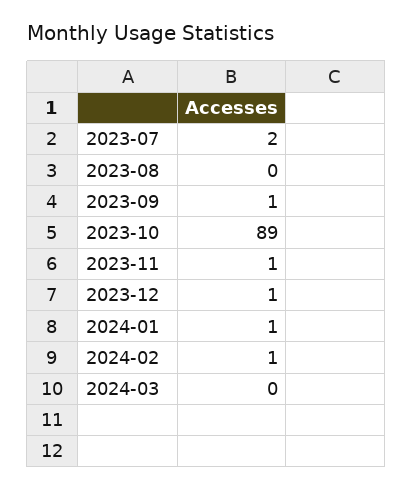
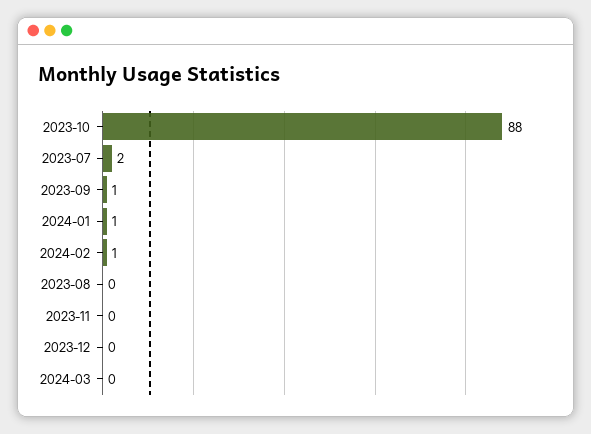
  {
    "2023-07": 2,
    "2023-08": 0,
    "2023-09": 1,
-   "2023-10": 89,
+   "2023-10": 88,
-   "2023-11": 1,
+   "2023-11": 0,
-   "2023-12": 1,
+   "2023-12": 0,
    "2024-01": 1,
    "2024-02": 1,
    "2024-03": 0
  }

